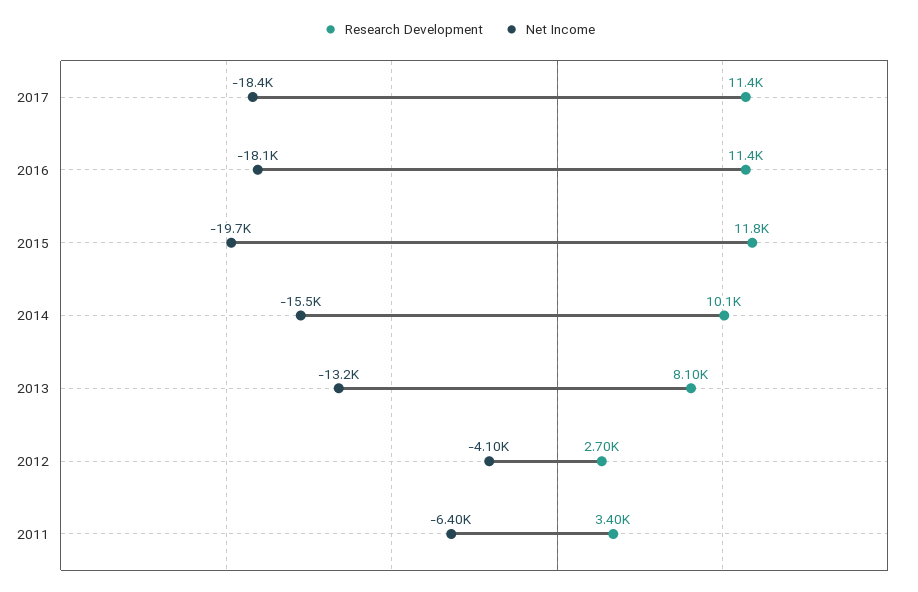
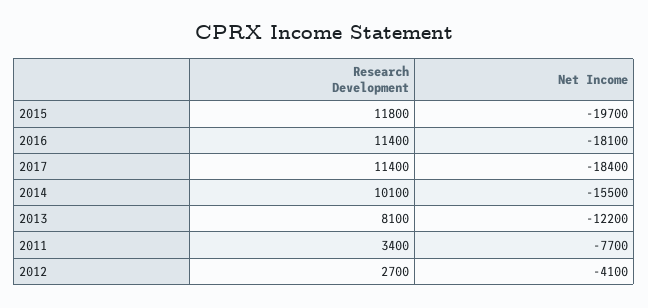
  {
    "Research Development": {
      "2017": 11400,
      "2016": 11400,
      "2015": 11800,
      "2014": 10100,
      "2013": 8100,
      "2012": 2700,
      "2011": 3400
    },
    "Net Income": {
      "2017": -18400,
      "2016": -18100,
      "2015": -19700,
      "2014": -15500,
-     "2013": -13200,
+     "2013": -12200,
      "2012": -4100,
-     "2011": -6400
+     "2011": -7700
    }
  }

